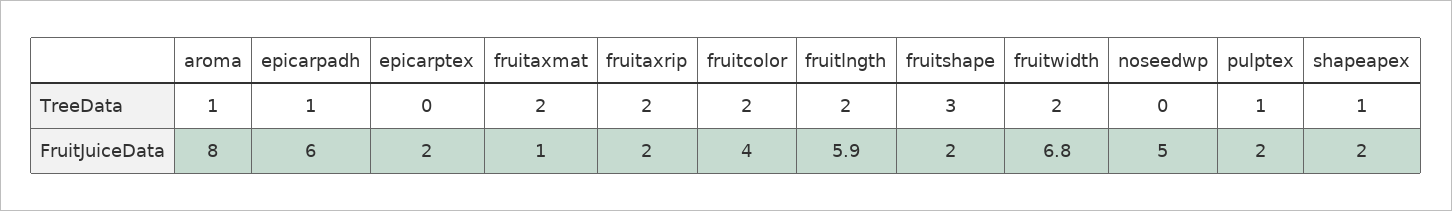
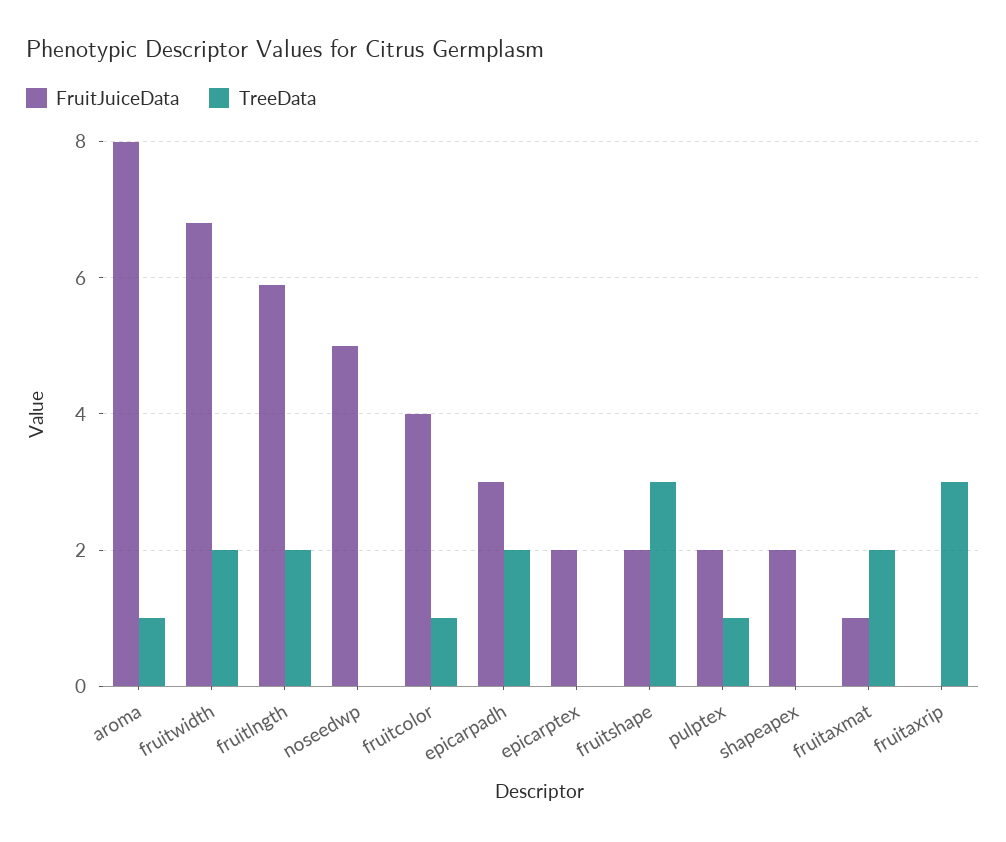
  {
    "TreeData": {
      "aroma": 1,
-     "epicarpadh": 1,
+     "epicarpadh": 2,
      "epicarptex": 0,
      "fruitaxmat": 2,
-     "fruitaxrip": 2,
+     "fruitaxrip": 3,
-     "fruitcolor": 2,
+     "fruitcolor": 1,
      "fruitlngth": 2,
      "fruitshape": 3,
      "fruitwidth": 2,
      "noseedwp": 0,
      "pulptex": 1,
-     "shapeapex": 1
+     "shapeapex": 0
    },
    "FruitJuiceData": {
      "aroma": 8,
-     "epicarpadh": 6,
+     "epicarpadh": 3,
      "epicarptex": 2,
      "fruitaxmat": 1,
-     "fruitaxrip": 2,
+     "fruitaxrip": 0,
      "fruitcolor": 4,
      "fruitlngth": 5.9,
      "fruitshape": 2,
      "fruitwidth": 6.8,
      "noseedwp": 5,
      "pulptex": 2,
      "shapeapex": 2
    }
  }

